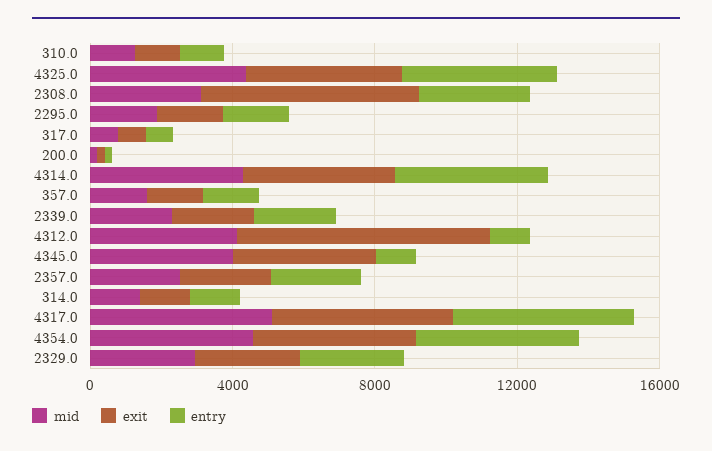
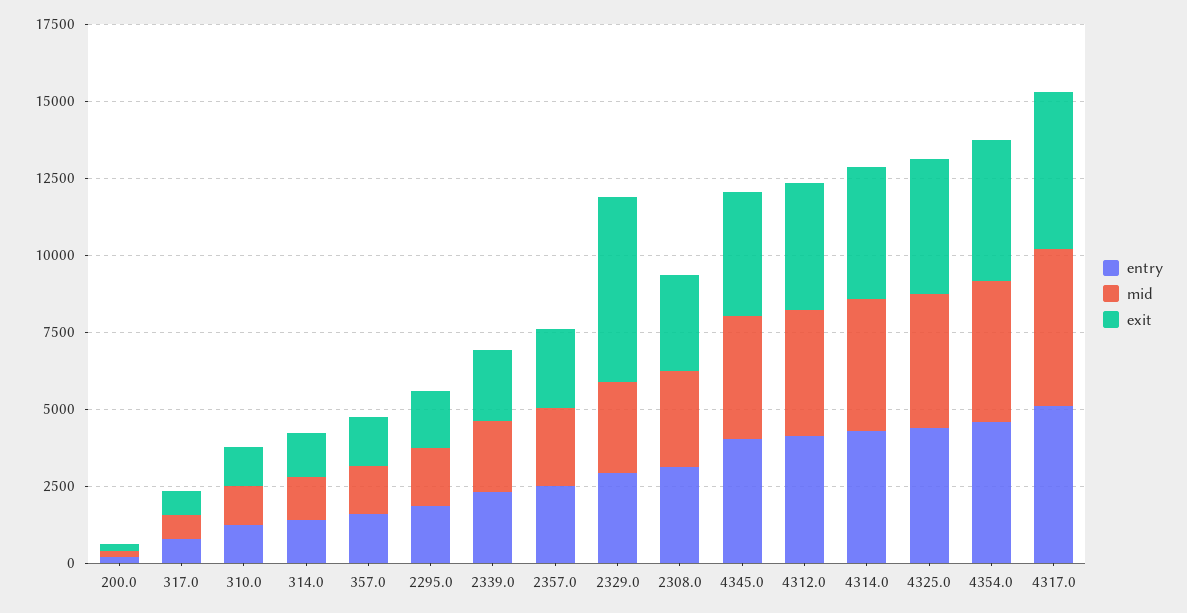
  {
    "mid": {
      "310.0": 1500,
      "4325.0": 4500,
      "2308.0": 3000,
      "2295.0": 2000,
      "317.0": 1000,
      "200.0": 0,
      "4314.0": 4500,
      "357.0": 1500,
      "2339.0": 2500,
      "4312.0": 4000,
      "4345.0": 4000,
      "2357.0": 2500,
      "314.0": 1500,
      "4317.0": 5000,
      "4354.0": 4500,
      "2329.0": 3000
    },
    "exit": {
      "310.0": 1500,
      "4325.0": 4500,
-     "2308.0": 6000,
+     "2308.0": 3000,
      "2295.0": 2000,
      "317.0": 1000,
      "200.0": 0,
      "4314.0": 4500,
      "357.0": 1500,
      "2339.0": 2500,
-     "4312.0": 7000,
+     "4312.0": 4000,
      "4345.0": 4000,
      "2357.0": 2500,
      "314.0": 1500,
      "4317.0": 5000,
      "4354.0": 4500,
-     "2329.0": 3000
+     "2329.0": 6000
    },
    "entry": {
      "310.0": 1000,
      "4325.0": 4500,
      "2308.0": 3000,
      "2295.0": 2000,
      "317.0": 1000,
      "200.0": 0,
      "4314.0": 4500,
      "357.0": 1500,
      "2339.0": 2500,
-     "4312.0": 1000,
+     "4312.0": 4000,
-     "4345.0": 1000,
+     "4345.0": 4000,
      "2357.0": 2500,
      "314.0": 1500,
      "4317.0": 5000,
      "4354.0": 4500,
      "2329.0": 3000
    }
  }

